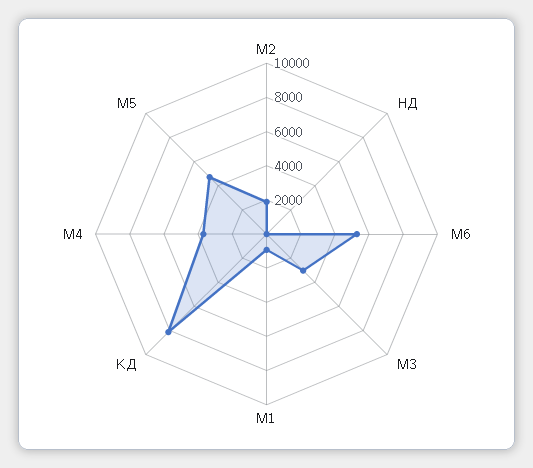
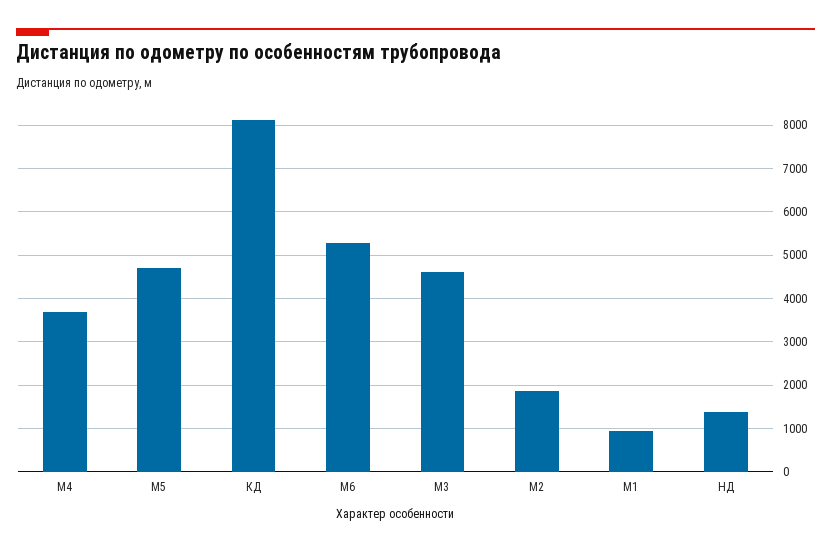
  {
    "M2": 1800,
-   "НД": 0,
+   "НД": 1400,
    "M6": 5200,
-   "M3": 3000,
+   "M3": 4600,
    "M1": 1000,
    "КД": 8200,
    "M4": 3600,
    "M5": 4800
  }

